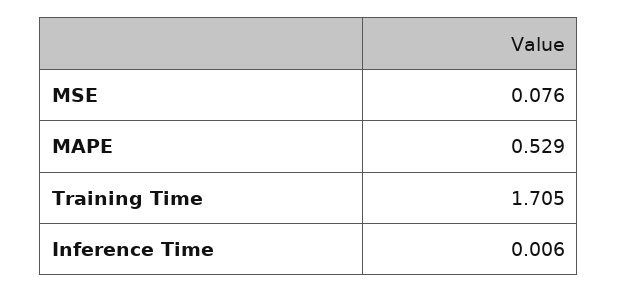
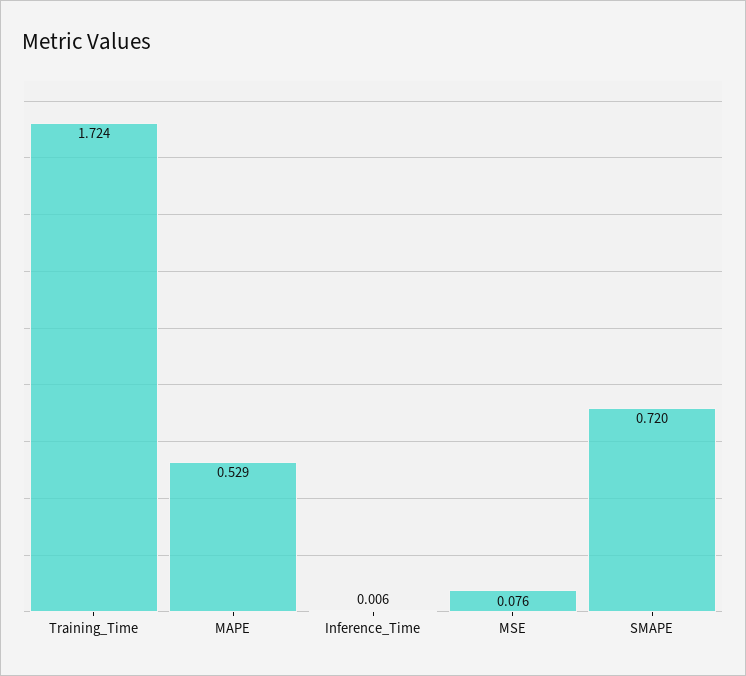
  {
    "MSE": 0.076,
    "MAPE": 0.529,
-   "Training Time": 1.705,
+   "Training Time": 1.724,
-   "Inference Time": 0.006
+   "Inference Time": 0.006,
+   "SMAPE": 0.72
  }

